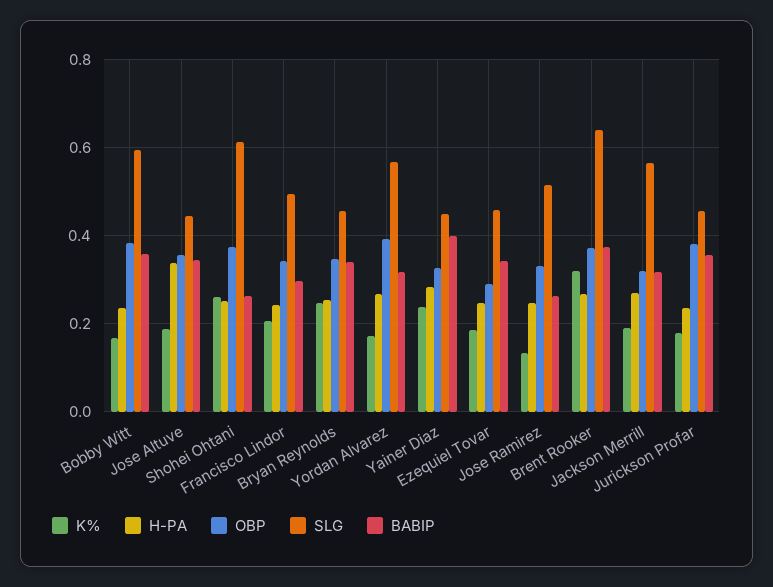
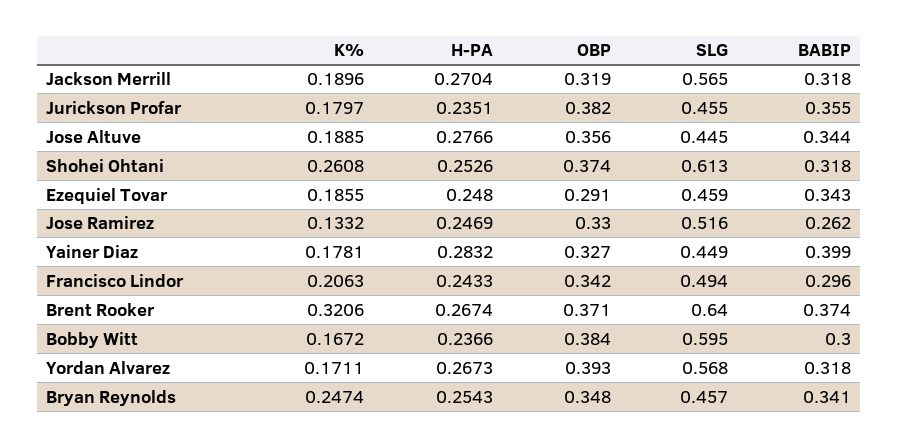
  {
    "K%": {
      "Bobby Witt": 0.1672,
      "Jose Altuve": 0.1885,
      "Shohei Ohtani": 0.2608,
      "Francisco Lindor": 0.2063,
      "Bryan Reynolds": 0.2474,
      "Yordan Alvarez": 0.1711,
-     "Yainer Diaz": 0.24,
+     "Yainer Diaz": 0.1781,
      "Ezequiel Tovar": 0.1855,
      "Jose Ramirez": 0.1332,
      "Brent Rooker": 0.3206,
      "Jackson Merrill": 0.1896,
      "Jurickson Profar": 0.1797
    },
    "H-PA": {
      "Bobby Witt": 0.2366,
-     "Jose Altuve": 0.34,
+     "Jose Altuve": 0.2766,
      "Shohei Ohtani": 0.2526,
      "Francisco Lindor": 0.2433,
      "Bryan Reynolds": 0.2543,
      "Yordan Alvarez": 0.2673,
      "Yainer Diaz": 0.2832,
      "Ezequiel Tovar": 0.248,
      "Jose Ramirez": 0.2469,
      "Brent Rooker": 0.2674,
      "Jackson Merrill": 0.2704,
      "Jurickson Profar": 0.2351
    },
    "OBP": {
      "Bobby Witt": 0.384,
      "Jose Altuve": 0.356,
      "Shohei Ohtani": 0.374,
      "Francisco Lindor": 0.342,
      "Bryan Reynolds": 0.348,
      "Yordan Alvarez": 0.393,
      "Yainer Diaz": 0.327,
      "Ezequiel Tovar": 0.291,
      "Jose Ramirez": 0.33,
      "Brent Rooker": 0.371,
      "Jackson Merrill": 0.319,
      "Jurickson Profar": 0.382
    },
    "SLG": {
      "Bobby Witt": 0.595,
      "Jose Altuve": 0.445,
      "Shohei Ohtani": 0.613,
      "Francisco Lindor": 0.494,
      "Bryan Reynolds": 0.457,
      "Yordan Alvarez": 0.568,
      "Yainer Diaz": 0.449,
      "Ezequiel Tovar": 0.459,
      "Jose Ramirez": 0.516,
      "Brent Rooker": 0.64,
      "Jackson Merrill": 0.565,
      "Jurickson Profar": 0.455
    },
    "BABIP": {
-     "Bobby Witt": 0.36,
+     "Bobby Witt": 0.3,
      "Jose Altuve": 0.344,
-     "Shohei Ohtani": 0.26,
+     "Shohei Ohtani": 0.318,
      "Francisco Lindor": 0.296,
      "Bryan Reynolds": 0.341,
      "Yordan Alvarez": 0.318,
      "Yainer Diaz": 0.399,
      "Ezequiel Tovar": 0.343,
      "Jose Ramirez": 0.262,
      "Brent Rooker": 0.374,
      "Jackson Merrill": 0.318,
      "Jurickson Profar": 0.355
    }
  }

